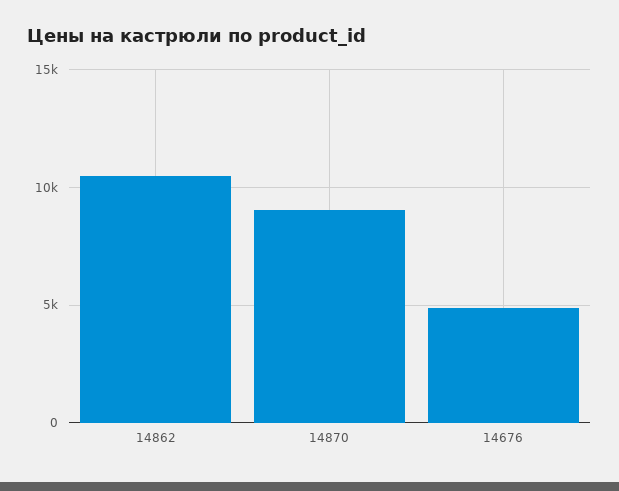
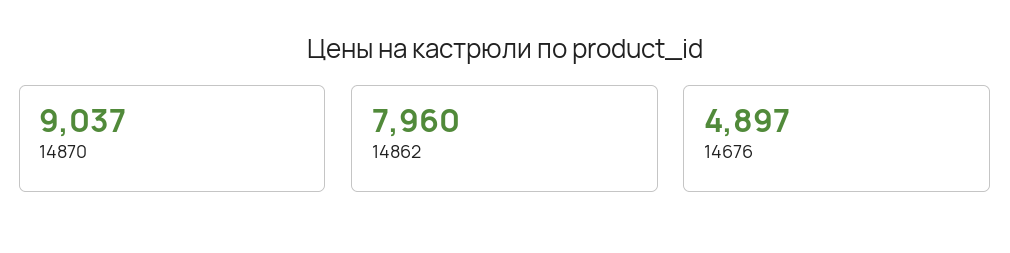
  {
-   "14862": 10500,
+   "14862": 7960,
    "14870": 9037,
    "14676": 4897
  }

